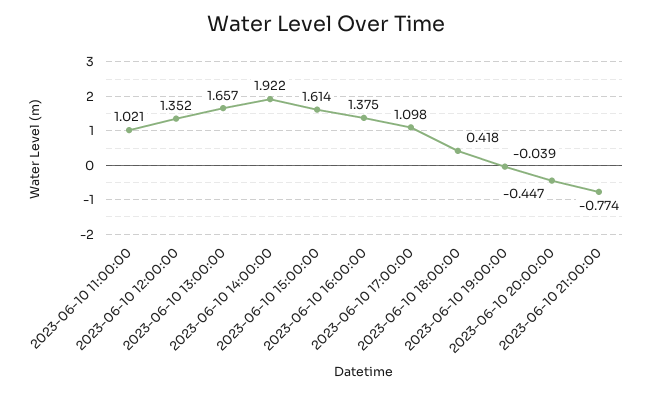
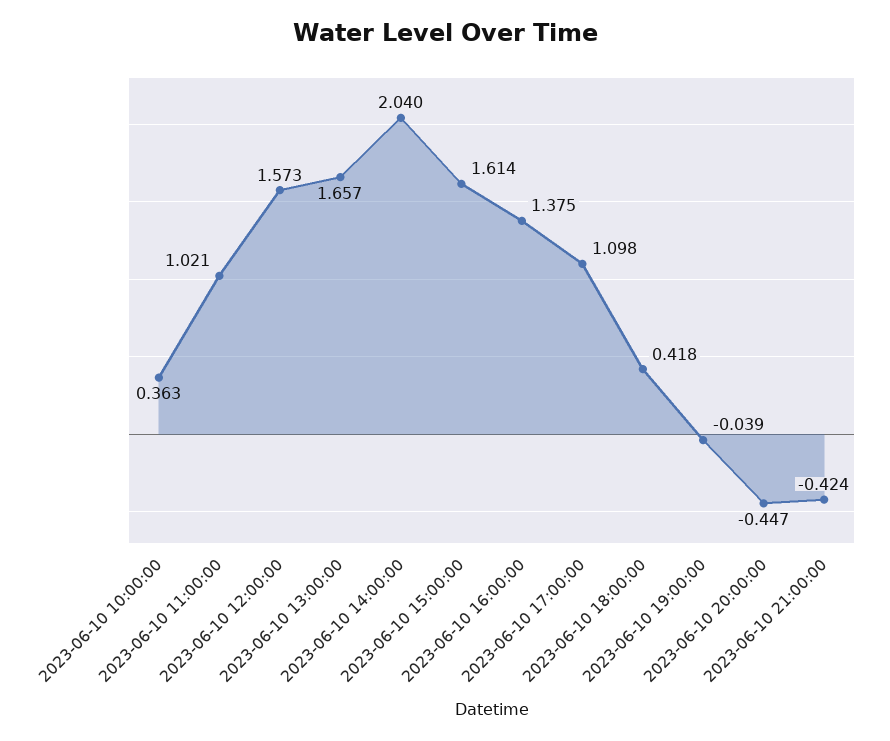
  {
    "2023-06-10 11:00:00": 1.021,
-   "2023-06-10 12:00:00": 1.352,
+   "2023-06-10 12:00:00": 1.573,
    "2023-06-10 13:00:00": 1.657,
-   "2023-06-10 14:00:00": 1.922,
+   "2023-06-10 14:00:00": 2.04,
    "2023-06-10 15:00:00": 1.614,
    "2023-06-10 16:00:00": 1.375,
    "2023-06-10 17:00:00": 1.098,
    "2023-06-10 18:00:00": 0.418,
    "2023-06-10 19:00:00": -0.039,
    "2023-06-10 20:00:00": -0.447,
-   "2023-06-10 21:00:00": -0.774
+   "2023-06-10 21:00:00": -0.424,
+   "2023-06-10 10:00:00": 0.363
  }

